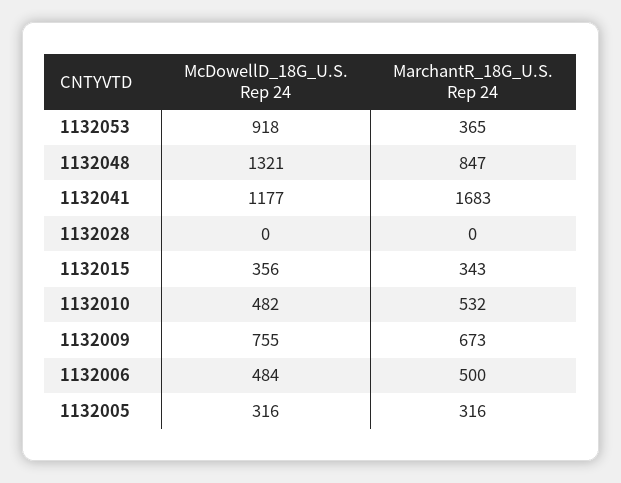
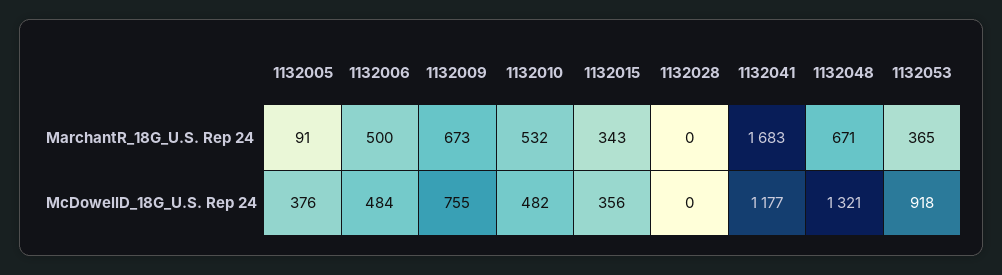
  {
    "McDowellD_18G_U.S. Rep 24": {
      "1132053": 918,
      "1132048": 1321,
      "1132041": 1177,
      "1132028": 0,
      "1132015": 356,
      "1132010": 482,
      "1132009": 755,
      "1132006": 484,
-     "1132005": 316
+     "1132005": 376
    },
    "MarchantR_18G_U.S. Rep 24": {
      "1132053": 365,
-     "1132048": 847,
+     "1132048": 671,
      "1132041": 1683,
      "1132028": 0,
      "1132015": 343,
      "1132010": 532,
      "1132009": 673,
      "1132006": 500,
-     "1132005": 316
+     "1132005": 91
    }
  }

